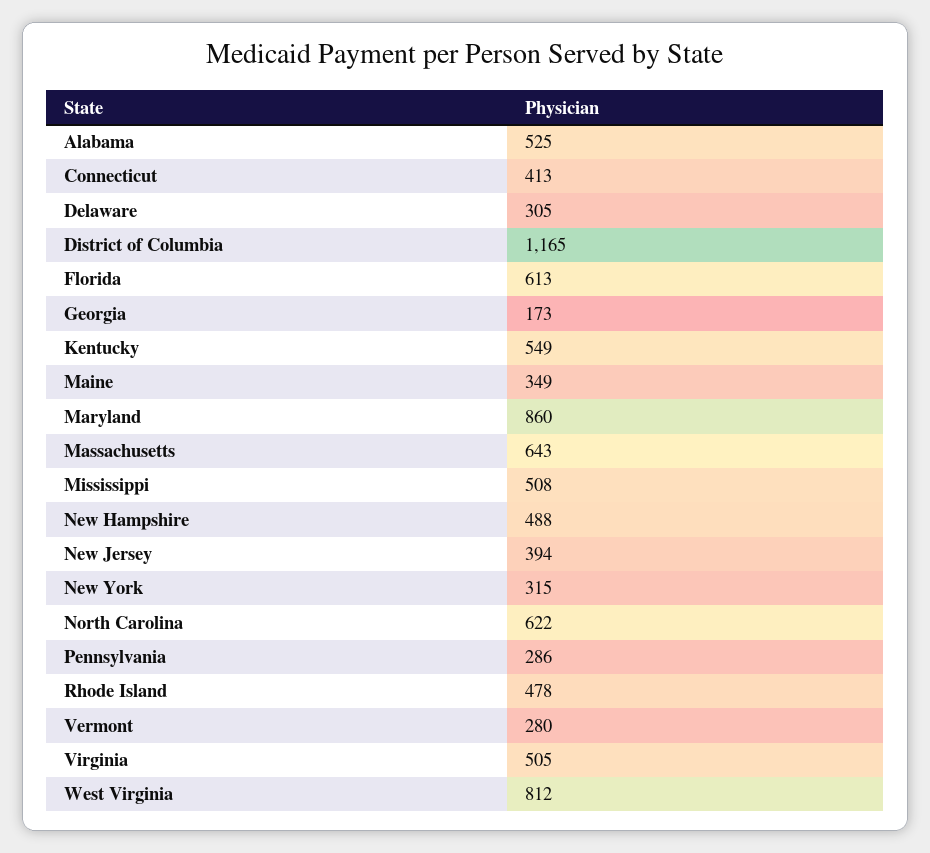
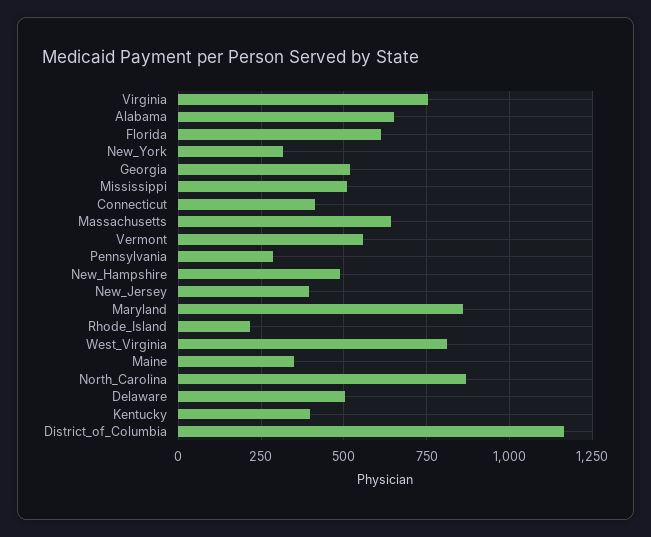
  {
-   "Alabama": 525,
+   "Alabama": 650,
    "Connecticut": 413,
-   "Delaware": 305,
+   "Delaware": 500,
    "District of Columbia": 1165,
    "Florida": 613,
-   "Georgia": 173,
+   "Georgia": 525,
-   "Kentucky": 549,
+   "Kentucky": 400,
    "Maine": 349,
    "Maryland": 860,
    "Massachusetts": 643,
    "Mississippi": 508,
    "New Hampshire": 488,
    "New Jersey": 394,
    "New York": 315,
-   "North Carolina": 622,
+   "North Carolina": 875,
    "Pennsylvania": 286,
-   "Rhode Island": 478,
+   "Rhode Island": 225,
-   "Vermont": 280,
+   "Vermont": 550,
-   "Virginia": 505,
+   "Virginia": 750,
    "West Virginia": 812
  }

